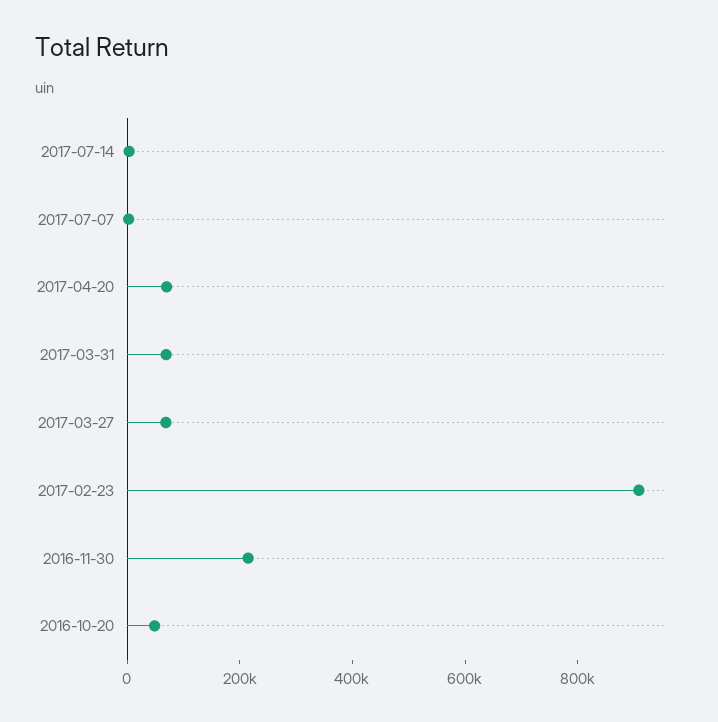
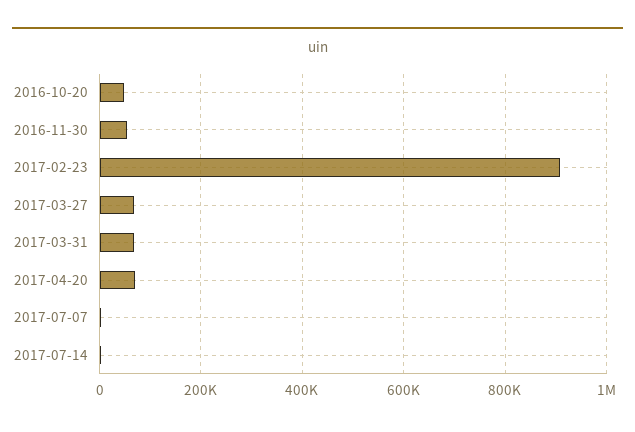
  {
    "2017-07-14": 0,
    "2017-07-07": 0,
    "2017-04-20": 60000,
    "2017-03-31": 60000,
    "2017-03-27": 60000,
    "2017-02-23": 900000,
-   "2016-11-30": 200000,
+   "2016-11-30": 60000,
    "2016-10-20": 40000
  }

